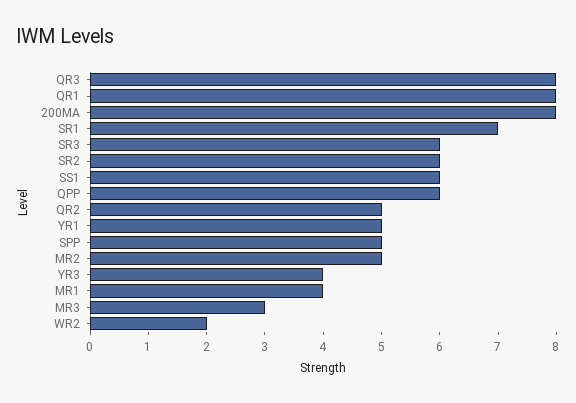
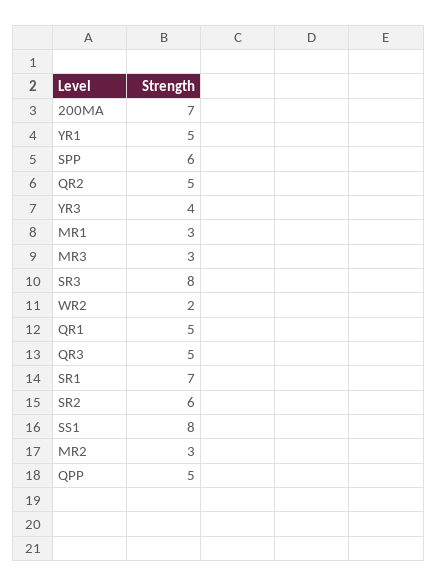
  {
-   "QR3": 8,
+   "QR3": 5,
-   "QR1": 8,
+   "QR1": 5,
-   "200MA": 8,
+   "200MA": 7,
    "SR1": 7,
-   "SR3": 6,
+   "SR3": 8,
    "SR2": 6,
-   "SS1": 6,
+   "SS1": 8,
-   "QPP": 6,
+   "QPP": 5,
    "QR2": 5,
    "YR1": 5,
-   "SPP": 5,
+   "SPP": 6,
-   "MR2": 5,
+   "MR2": 3,
    "YR3": 4,
-   "MR1": 4,
+   "MR1": 3,
    "MR3": 3,
    "WR2": 2
  }

